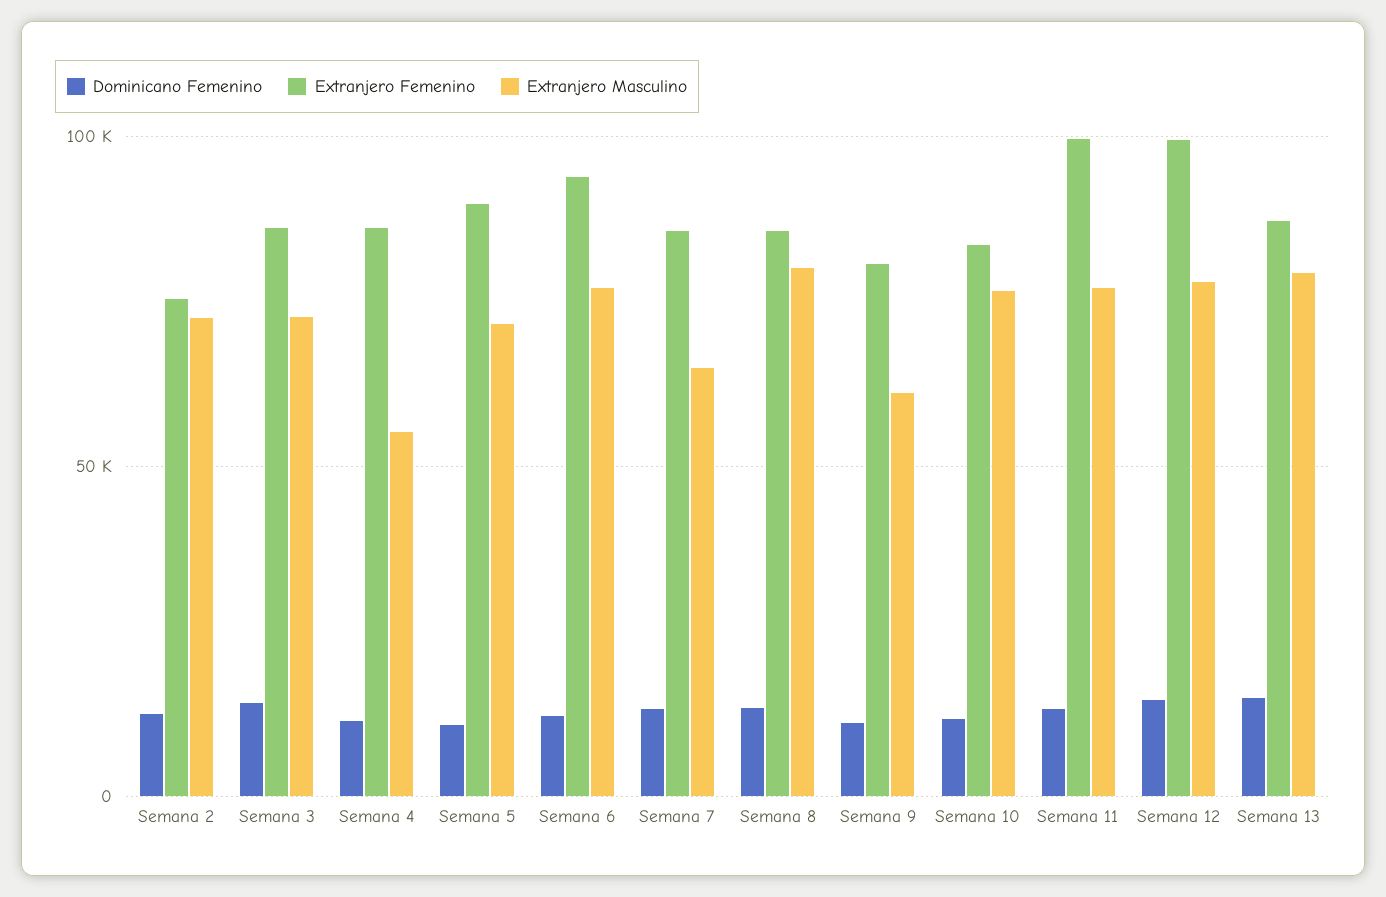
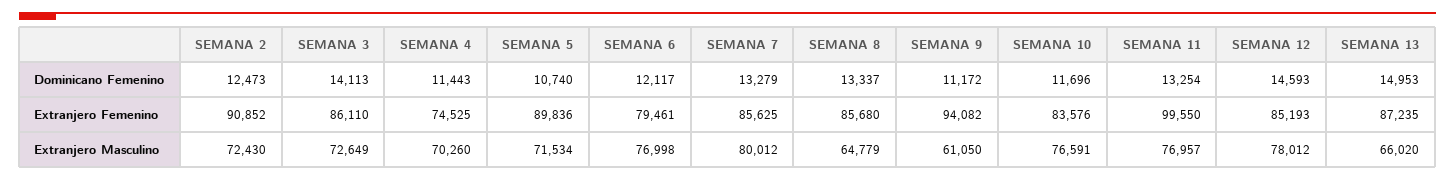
  {
    "Dominicano Femenino": {
      "Semana 2": 12473,
      "Semana 3": 14113,
      "Semana 4": 11443,
      "Semana 5": 10740,
      "Semana 6": 12117,
      "Semana 7": 13279,
      "Semana 8": 13337,
      "Semana 9": 11172,
      "Semana 10": 11696,
      "Semana 11": 13254,
      "Semana 12": 14593,
      "Semana 13": 14953
    },
    "Extranjero Femenino": {
-     "Semana 2": 75000,
+     "Semana 2": 90852,
      "Semana 3": 86110,
-     "Semana 4": 85000,
+     "Semana 4": 74525,
      "Semana 5": 89836,
-     "Semana 6": 95000,
+     "Semana 6": 79461,
      "Semana 7": 85625,
      "Semana 8": 85680,
-     "Semana 9": 80000,
+     "Semana 9": 94082,
      "Semana 10": 83576,
      "Semana 11": 99550,
-     "Semana 12": 100000,
+     "Semana 12": 85193,
      "Semana 13": 87235
    },
    "Extranjero Masculino": {
      "Semana 2": 72430,
      "Semana 3": 72649,
-     "Semana 4": 55000,
+     "Semana 4": 70260,
      "Semana 5": 71534,
      "Semana 6": 76998,
-     "Semana 7": 65000,
+     "Semana 7": 80012,
-     "Semana 8": 80000,
+     "Semana 8": 64779,
      "Semana 9": 61050,
      "Semana 10": 76591,
      "Semana 11": 76957,
      "Semana 12": 78012,
-     "Semana 13": 80000
+     "Semana 13": 66020
    }
  }

